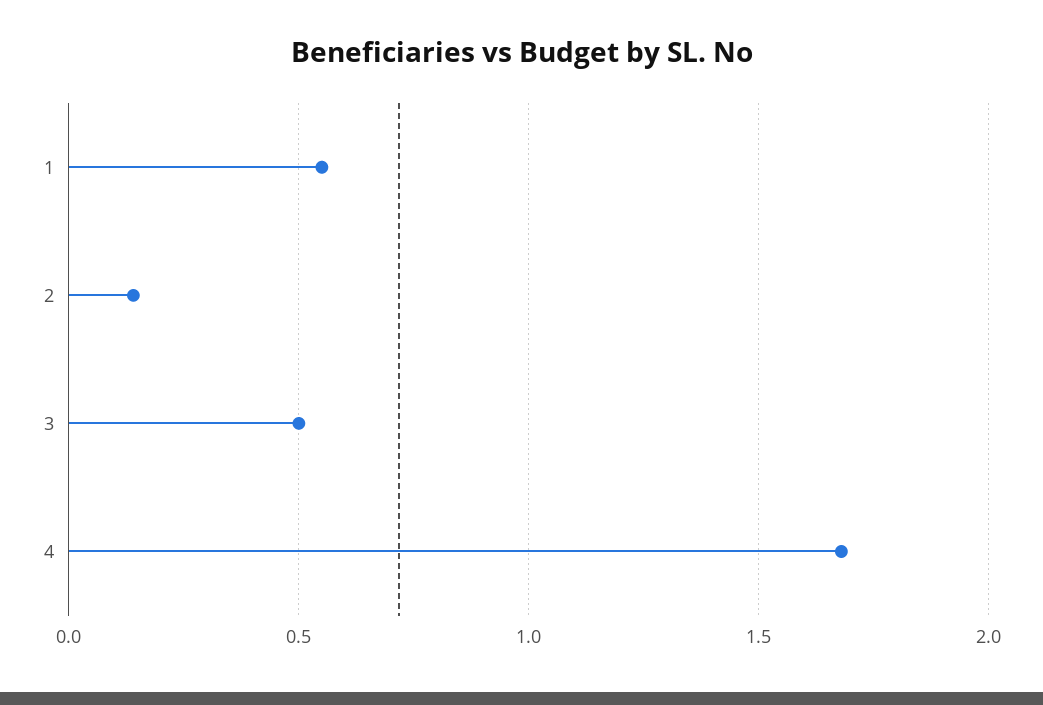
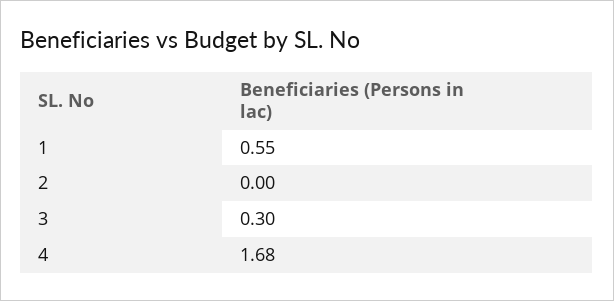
  {
    "1": 0.55,
-   "2": 0.15,
+   "2": 0,
-   "3": 0.5,
+   "3": 0.3,
    "4": 1.68
  }

